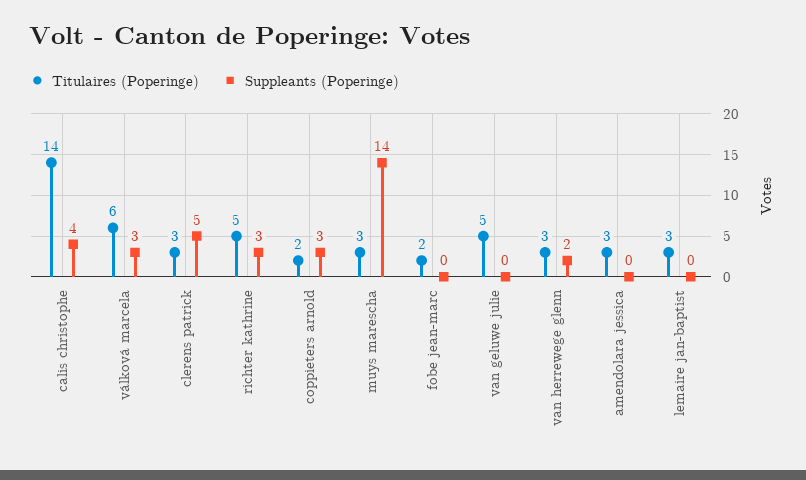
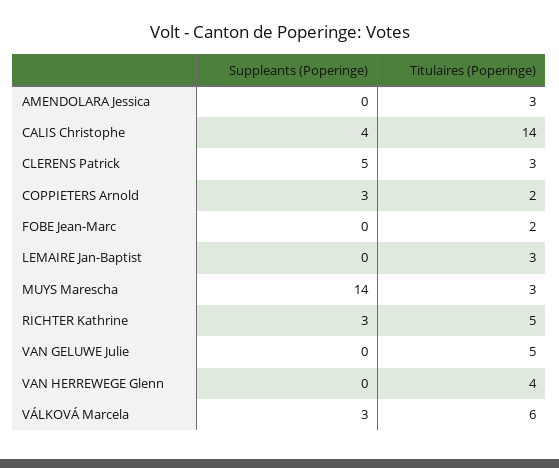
  {
    "Titulaires (Poperinge)": {
      "calis christophe": 14,
      "válková marcela": 6,
      "clerens patrick": 3,
      "richter kathrine": 5,
      "coppieters arnold": 2,
      "muys marescha": 3,
      "fobe jean-marc": 2,
      "van geluwe julie": 5,
-     "van herrewege glenn": 3,
+     "van herrewege glenn": 4,
      "amendolara jessica": 3,
      "lemaire jan-baptist": 3
    },
    "Suppleants (Poperinge)": {
      "calis christophe": 4,
      "válková marcela": 3,
      "clerens patrick": 5,
      "richter kathrine": 3,
      "coppieters arnold": 3,
      "muys marescha": 14,
      "fobe jean-marc": 0,
      "van geluwe julie": 0,
-     "van herrewege glenn": 2,
+     "van herrewege glenn": 0,
      "amendolara jessica": 0,
      "lemaire jan-baptist": 0
    }
  }

